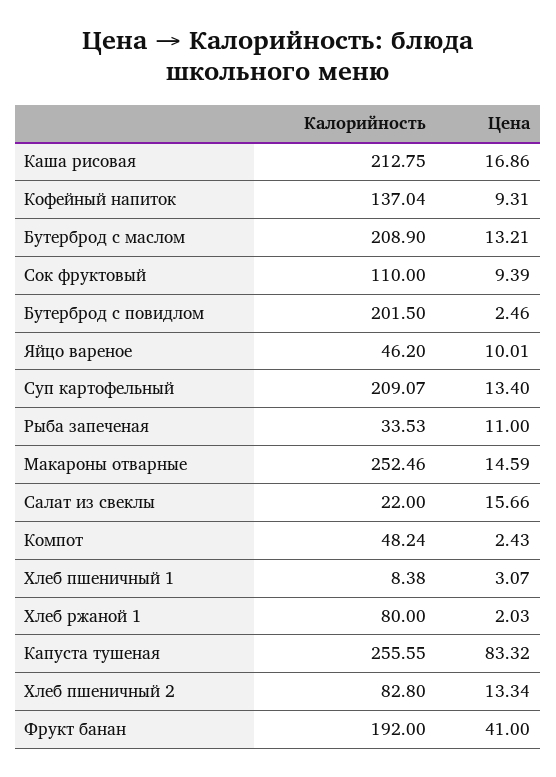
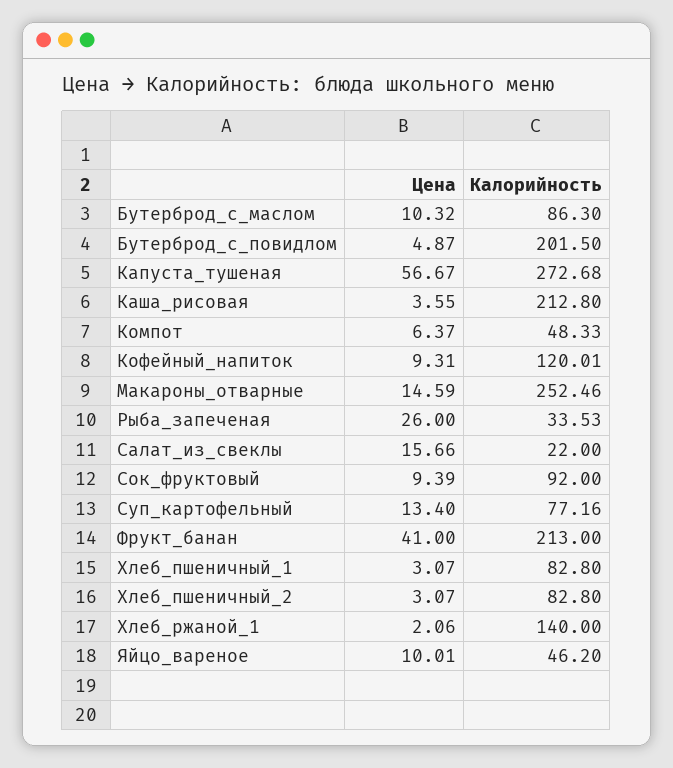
  {
    "Калорийность": {
-     "Каша рисовая": 212.75,
+     "Каша рисовая": 212.8,
-     "Кофейный напиток": 137.04,
+     "Кофейный напиток": 120.01,
-     "Бутерброд с маслом": 208.9,
+     "Бутерброд с маслом": 86.3,
-     "Сок фруктовый": 110,
+     "Сок фруктовый": 92,
      "Бутерброд с повидлом": 201.5,
      "Яйцо вареное": 46.2,
-     "Суп картофельный": 209.07,
+     "Суп картофельный": 77.16,
      "Рыба запеченая": 33.53,
      "Макароны отварные": 252.46,
      "Салат из свеклы": 22,
-     "Компот": 48.24,
+     "Компот": 48.33,
-     "Хлеб пшеничный 1": 8.38,
+     "Хлеб пшеничный 1": 82.8,
-     "Хлеб ржаной 1": 80,
+     "Хлеб ржаной 1": 140,
-     "Капуста тушеная": 255.55,
+     "Капуста тушеная": 272.68,
      "Хлеб пшеничный 2": 82.8,
-     "Фрукт банан": 192
+     "Фрукт банан": 213
    },
    "Цена": {
-     "Каша рисовая": 16.86,
+     "Каша рисовая": 3.55,
      "Кофейный напиток": 9.31,
-     "Бутерброд с маслом": 13.21,
+     "Бутерброд с маслом": 10.32,
      "Сок фруктовый": 9.39,
-     "Бутерброд с повидлом": 2.46,
+     "Бутерброд с повидлом": 4.87,
      "Яйцо вареное": 10.01,
      "Суп картофельный": 13.4,
-     "Рыба запеченая": 11,
+     "Рыба запеченая": 26,
      "Макароны отварные": 14.59,
      "Салат из свеклы": 15.66,
-     "Компот": 2.43,
+     "Компот": 6.37,
      "Хлеб пшеничный 1": 3.07,
-     "Хлеб ржаной 1": 2.03,
+     "Хлеб ржаной 1": 2.06,
-     "Капуста тушеная": 83.32,
+     "Капуста тушеная": 56.67,
-     "Хлеб пшеничный 2": 13.34,
+     "Хлеб пшеничный 2": 3.07,
      "Фрукт банан": 41
    }
  }

